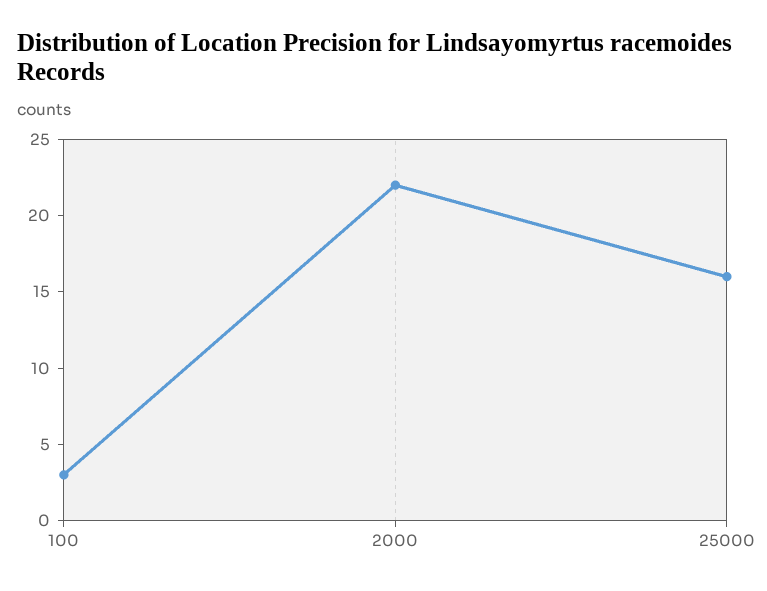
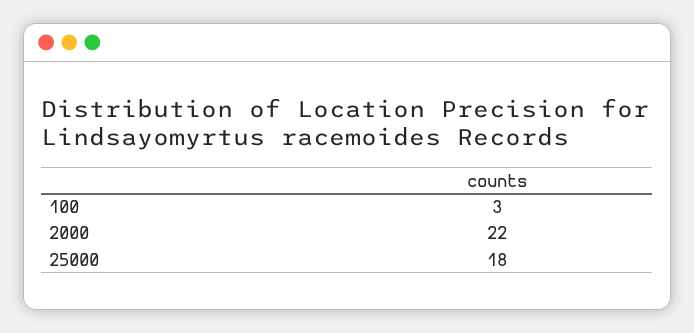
  {
    "100": 3,
    "2000": 22,
-   "25000": 16
+   "25000": 18
  }

